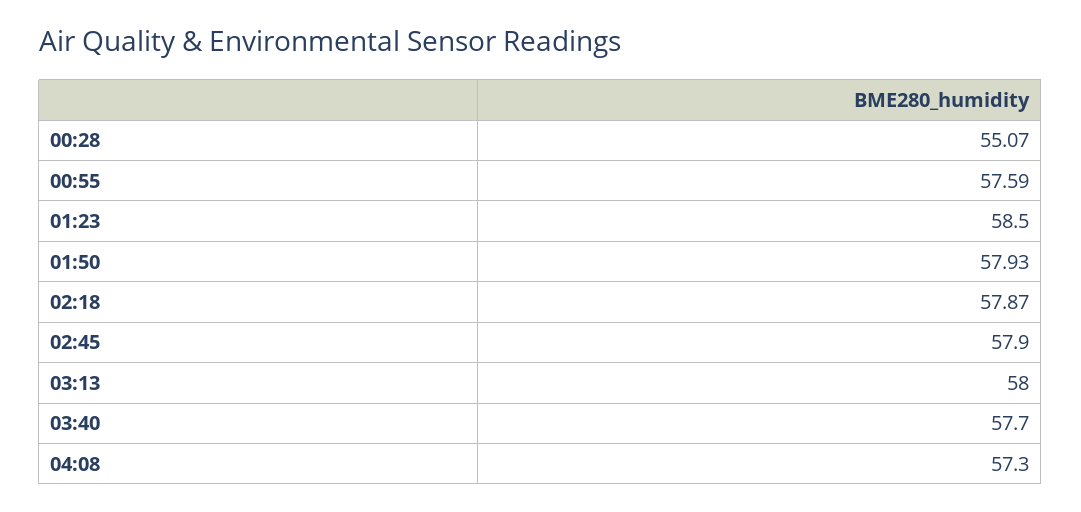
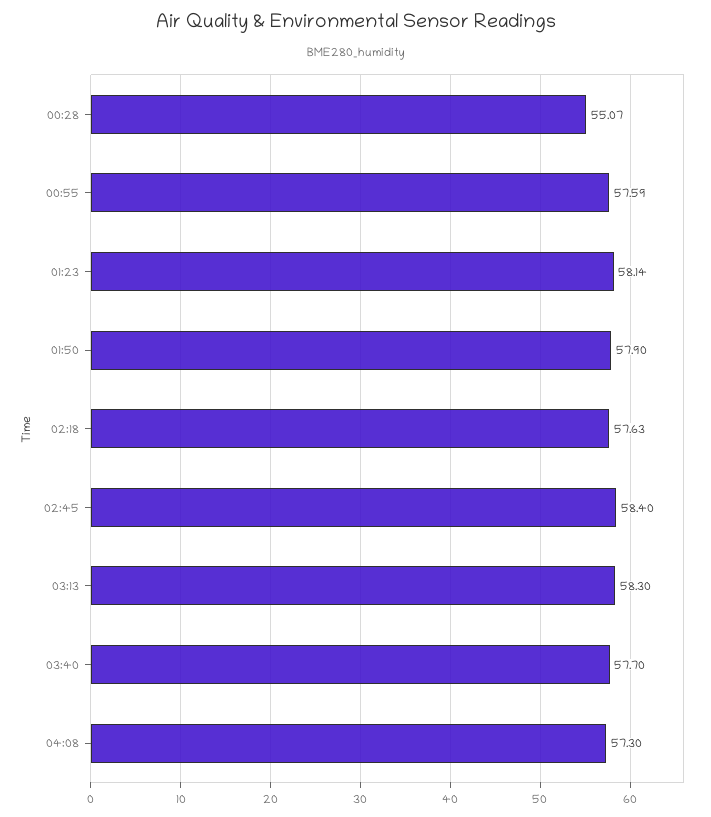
  {
    "00:28": 55.07,
    "00:55": 57.59,
-   "01:23": 58.5,
+   "01:23": 58.14,
-   "01:50": 57.93,
+   "01:50": 57.9,
-   "02:18": 57.87,
+   "02:18": 57.63,
-   "02:45": 57.9,
+   "02:45": 58.4,
-   "03:13": 58,
+   "03:13": 58.3,
    "03:40": 57.7,
    "04:08": 57.3
  }

